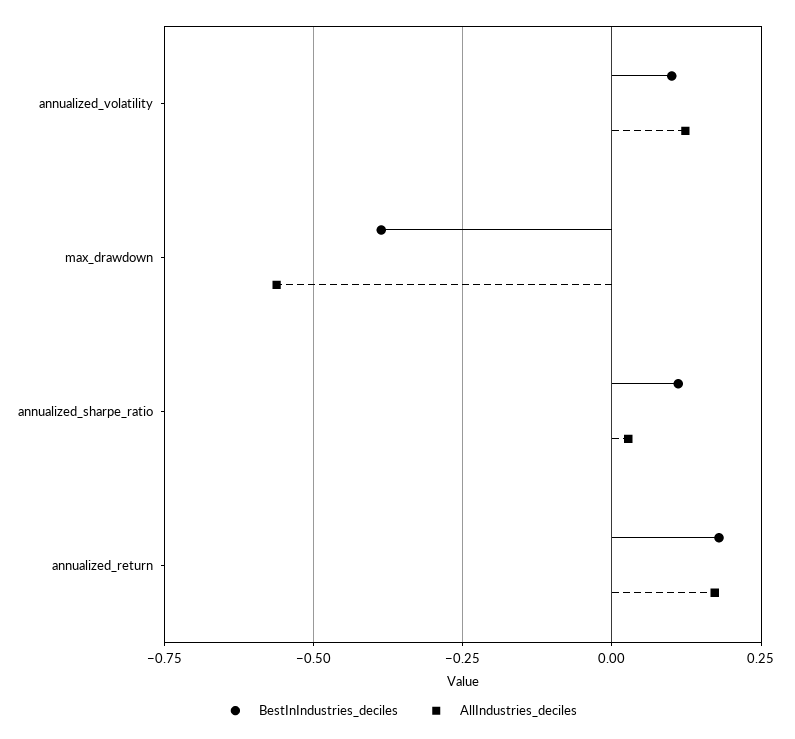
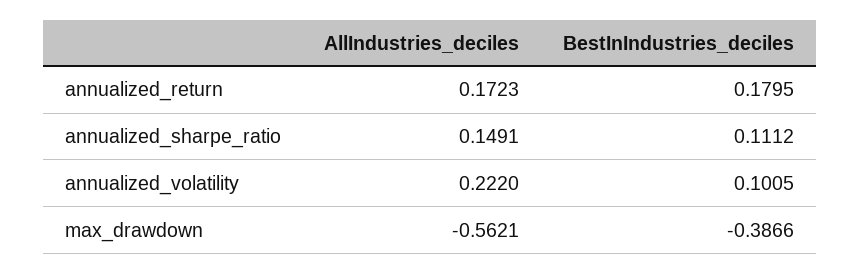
  {
    "BestInIndustries_deciles": {
      "annualized_volatility": 0.1005,
      "max_drawdown": -0.3866,
      "annualized_sharpe_ratio": 0.1112,
      "annualized_return": 0.1795
    },
    "AllIndustries_deciles": {
-     "annualized_volatility": 0.125,
+     "annualized_volatility": 0.222,
      "max_drawdown": -0.5621,
-     "annualized_sharpe_ratio": 0.025,
+     "annualized_sharpe_ratio": 0.1491,
      "annualized_return": 0.1723
    }
  }

